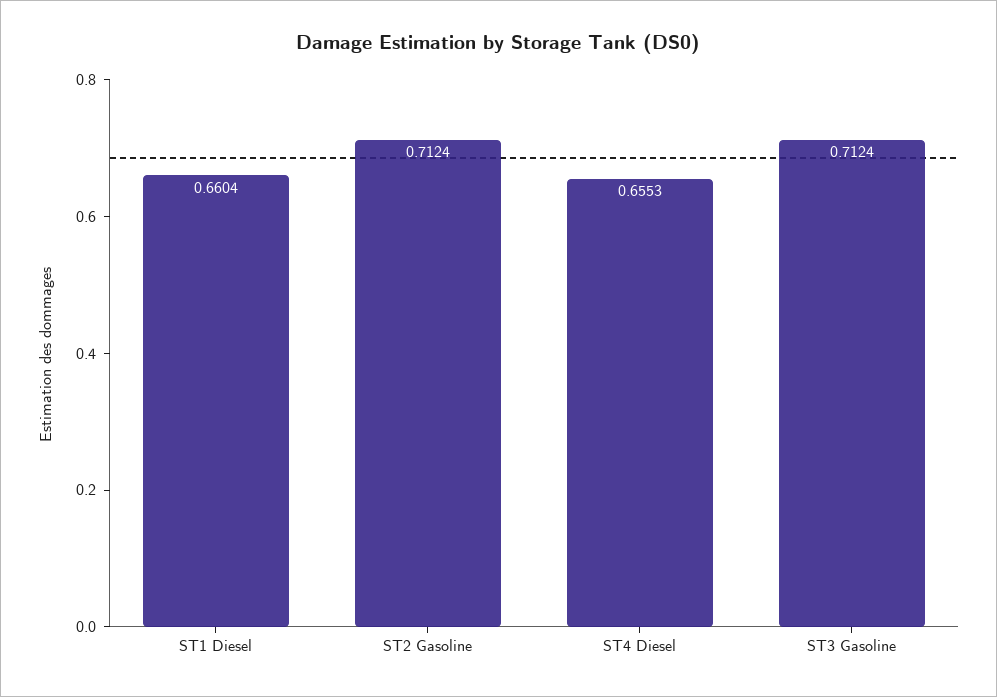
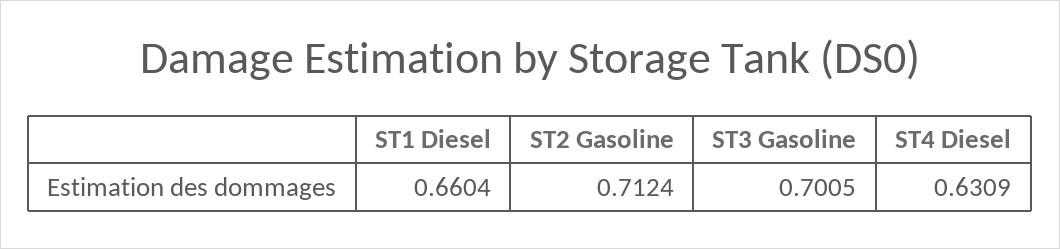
  {
    "ST1 Diesel": 0.6604,
    "ST2 Gasoline": 0.7124,
-   "ST4 Diesel": 0.6553,
+   "ST4 Diesel": 0.6309,
-   "ST3 Gasoline": 0.7124
+   "ST3 Gasoline": 0.7005
  }

